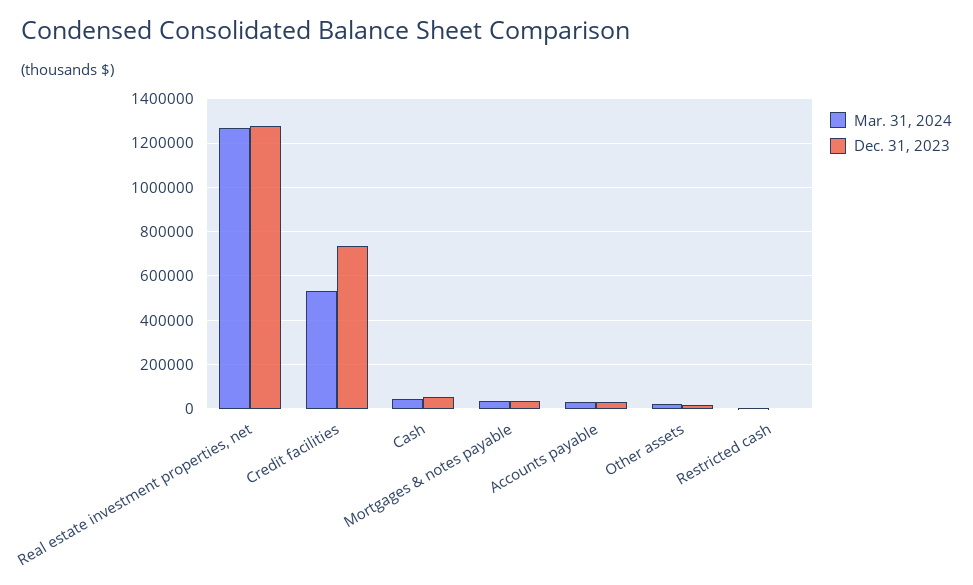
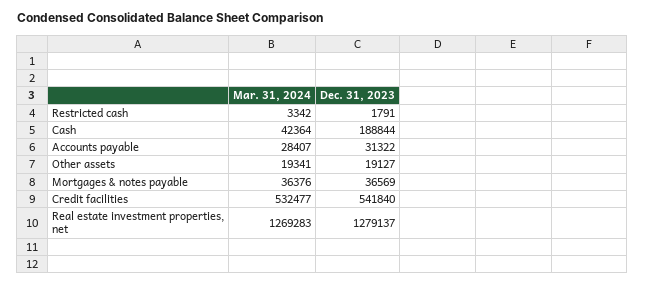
  {
    "Mar. 31, 2024": {
      "Real estate investment properties, net": 1269283,
      "Credit facilities": 532477,
      "Cash": 42364,
      "Mortgages & notes payable": 36376,
      "Accounts payable": 28407,
      "Other assets": 19341,
      "Restricted cash": 3342
    },
    "Dec. 31, 2023": {
      "Real estate investment properties, net": 1279137,
-     "Credit facilities": 750000,
+     "Credit facilities": 541840,
-     "Cash": 50000,
+     "Cash": 188844,
      "Mortgages & notes payable": 36569,
      "Accounts payable": 31322,
      "Other assets": 19127,
      "Restricted cash": 1791
    }
  }

